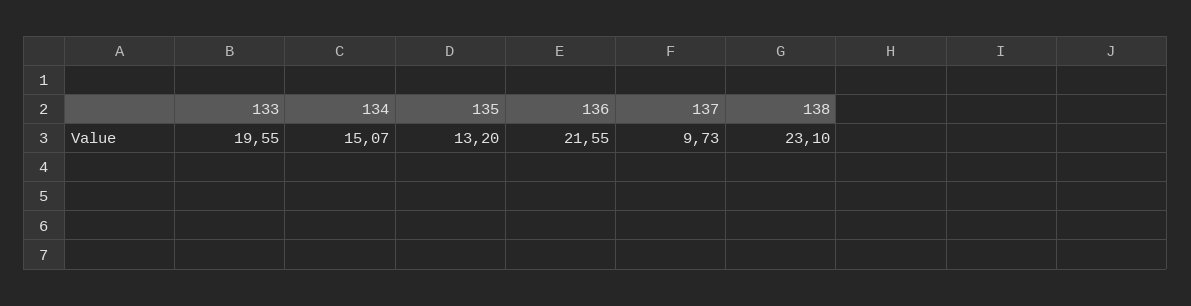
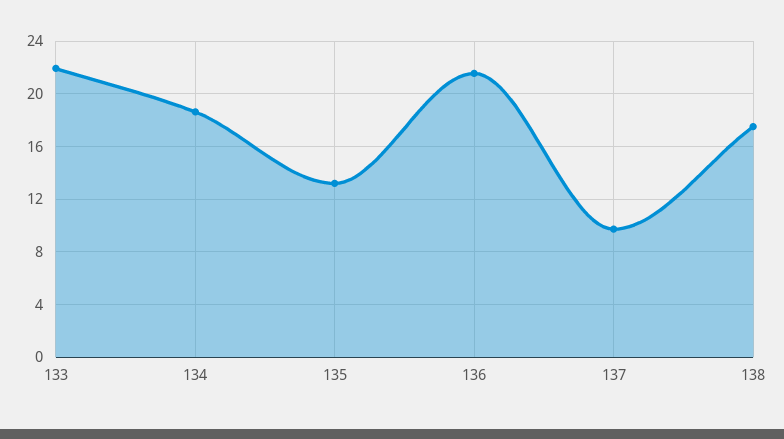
  {
-   "133": 19.55,
+   "133": 22,
-   "134": 15.07,
+   "134": 18.5,
    "135": 13.2,
    "136": 21.55,
    "137": 9.73,
-   "138": 23.1
+   "138": 17.5
  }

